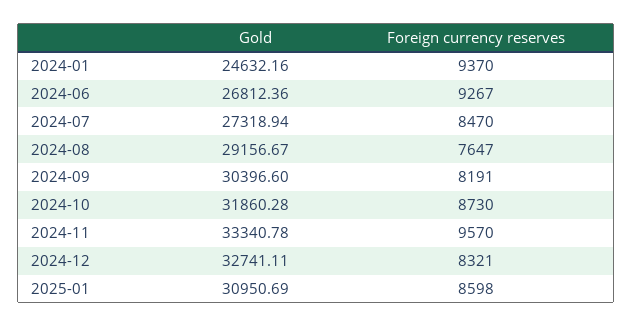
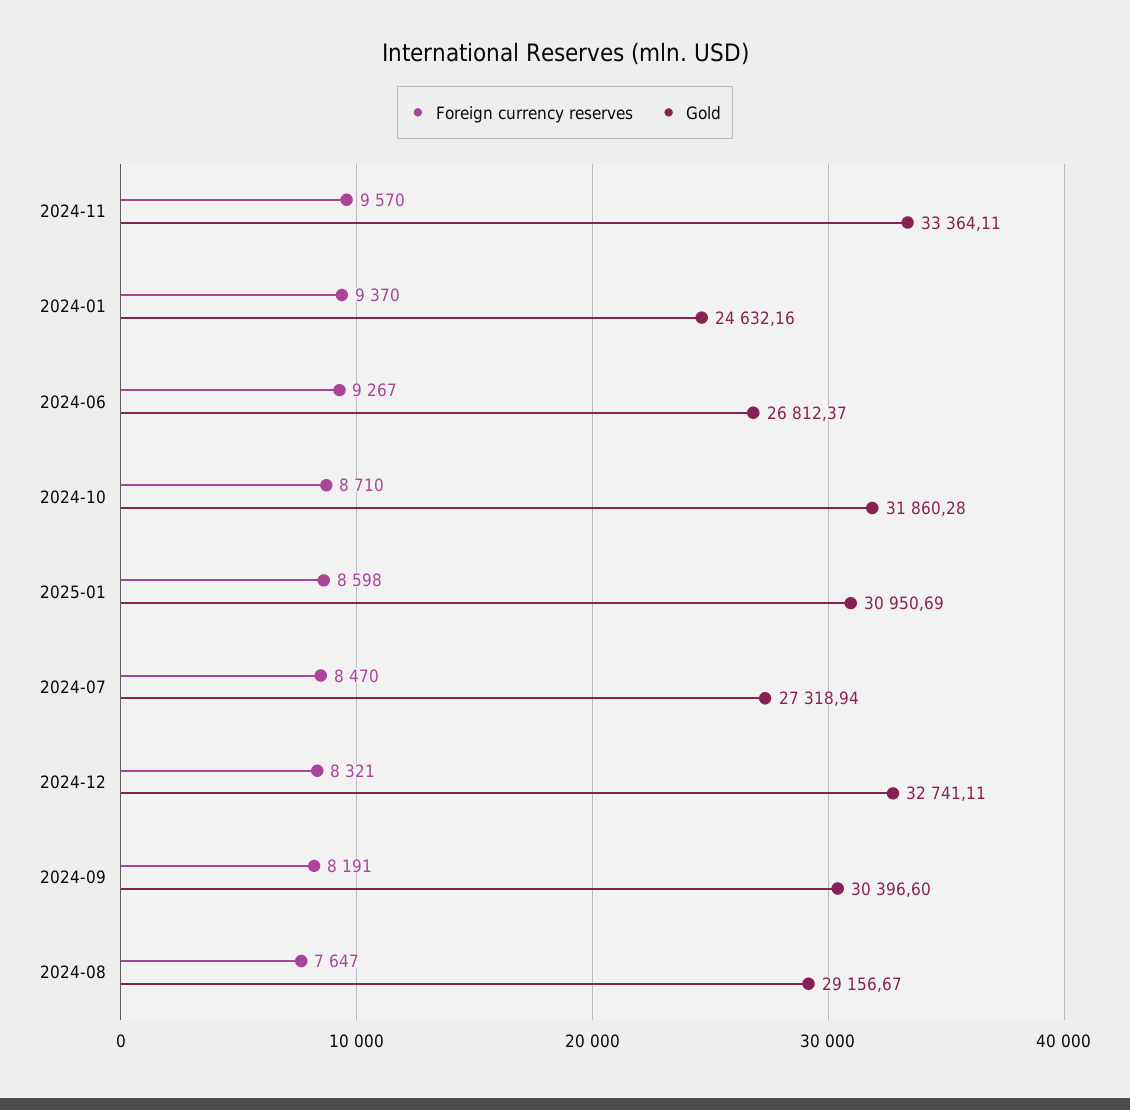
  {
    "Gold": {
      "2024-01": 24632.16,
-     "2024-06": 26812.36,
+     "2024-06": 26812.37,
      "2024-07": 27318.94,
      "2024-08": 29156.67,
      "2024-09": 30396.6,
      "2024-10": 31860.28,
-     "2024-11": 33340.78,
+     "2024-11": 33364.11,
      "2024-12": 32741.11,
      "2025-01": 30950.69
    },
    "Foreign currency reserves": {
      "2024-01": 9370,
      "2024-06": 9267,
      "2024-07": 8470,
      "2024-08": 7647,
      "2024-09": 8191,
-     "2024-10": 8730,
+     "2024-10": 8710,
      "2024-11": 9570,
      "2024-12": 8321,
      "2025-01": 8598
    }
  }

